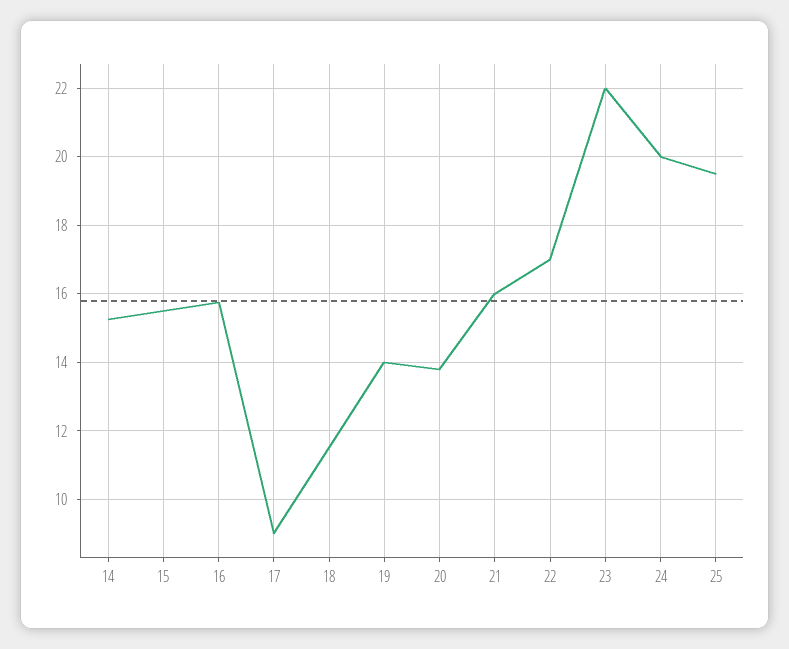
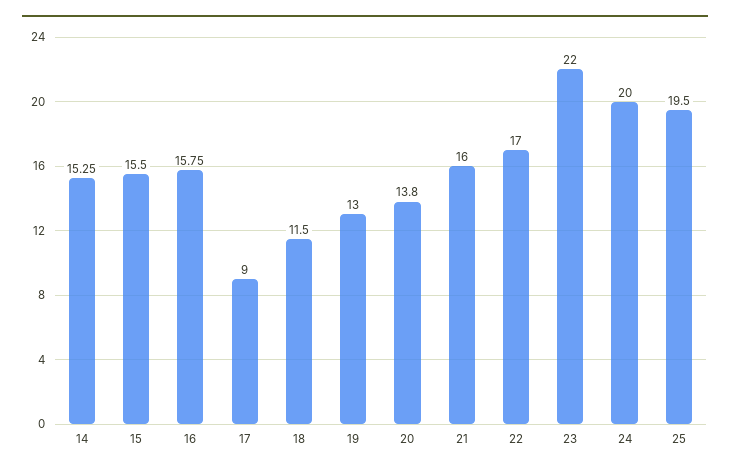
  {
    "14": 15.25,
    "15": 15.5,
    "16": 15.75,
    "17": 9,
    "18": 11.5,
-   "19": 14,
+   "19": 13,
    "20": 13.8,
    "21": 16,
    "22": 17,
    "23": 22,
    "24": 20,
    "25": 19.5
  }

